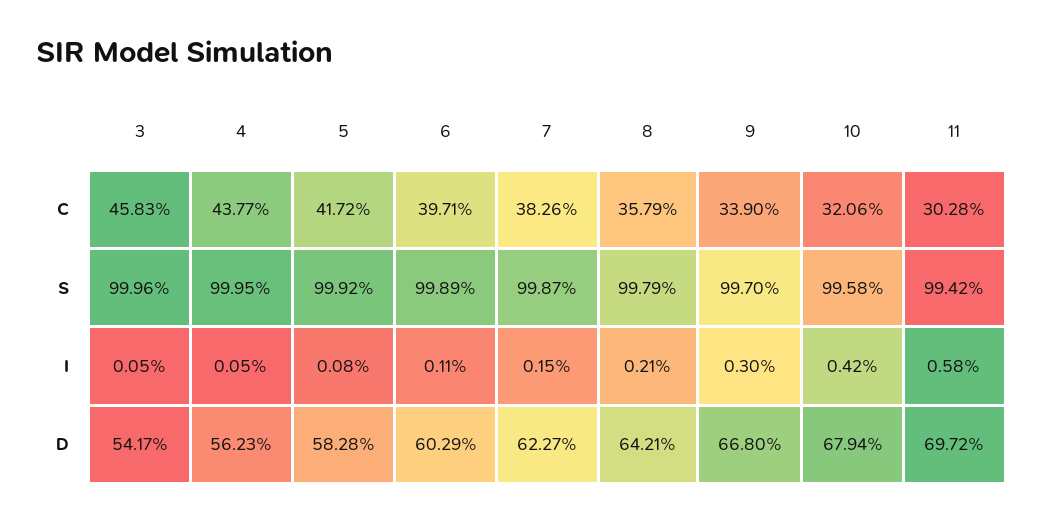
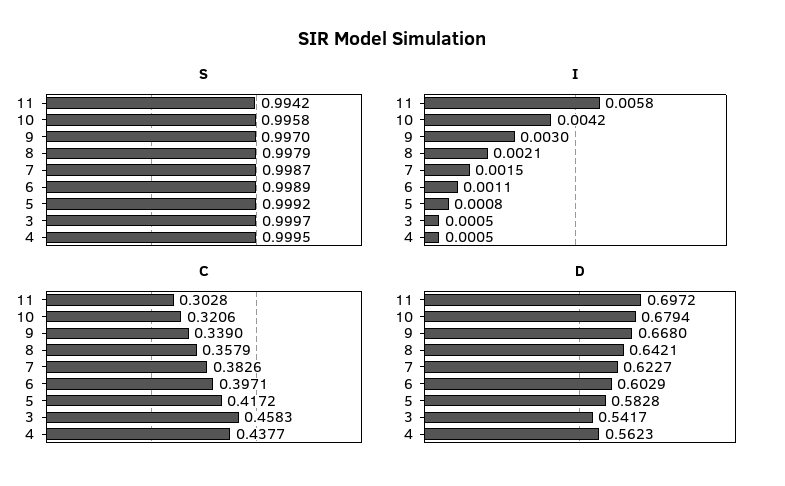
  {
    "C": {
      "3": 0.4583,
      "4": 0.4377,
      "5": 0.4172,
      "6": 0.3971,
      "7": 0.3826,
      "8": 0.3579,
      "9": 0.339,
      "10": 0.3206,
      "11": 0.3028
    },
    "S": {
-     "3": 0.9996,
+     "3": 0.9997,
      "4": 0.9995,
      "5": 0.9992,
      "6": 0.9989,
      "7": 0.9987,
      "8": 0.9979,
      "9": 0.997,
      "10": 0.9958,
      "11": 0.9942
    },
    "I": {
      "3": 0.0005,
      "4": 0.0005,
      "5": 0.0008,
      "6": 0.0011,
      "7": 0.0015,
      "8": 0.0021,
      "9": 0.003,
      "10": 0.0042,
      "11": 0.0058
    },
    "D": {
      "3": 0.5417,
      "4": 0.5623,
      "5": 0.5828,
      "6": 0.6029,
      "7": 0.6227,
      "8": 0.6421,
      "9": 0.668,
      "10": 0.6794,
      "11": 0.6972
    }
  }

